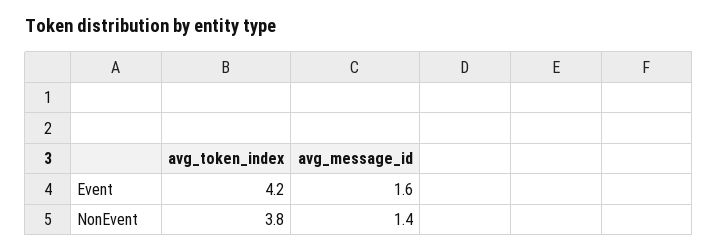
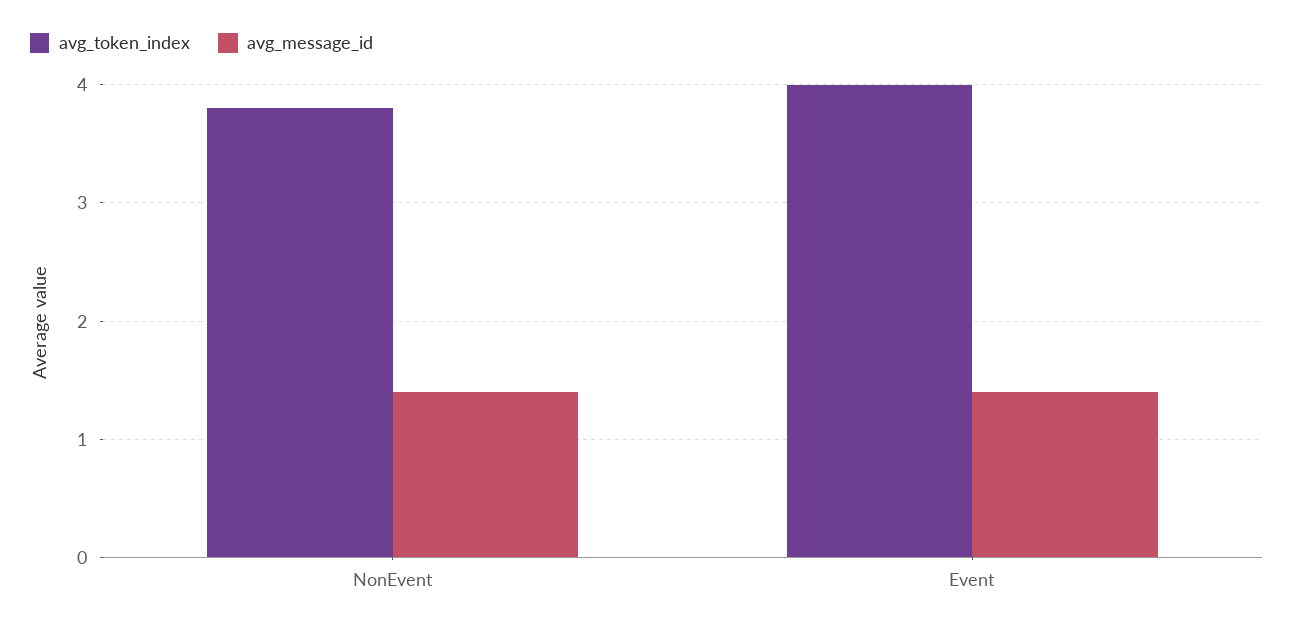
  {
    "avg_token_index": {
-     "Event": 4.2,
+     "Event": 4,
      "NonEvent": 3.8
    },
    "avg_message_id": {
-     "Event": 1.6,
+     "Event": 1.4,
      "NonEvent": 1.4
    }
  }

